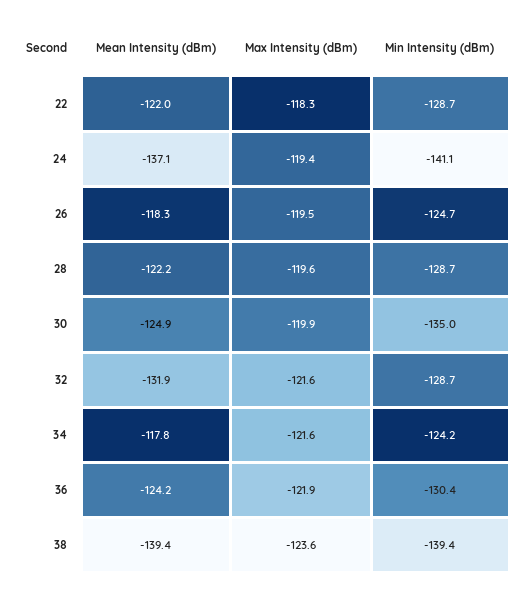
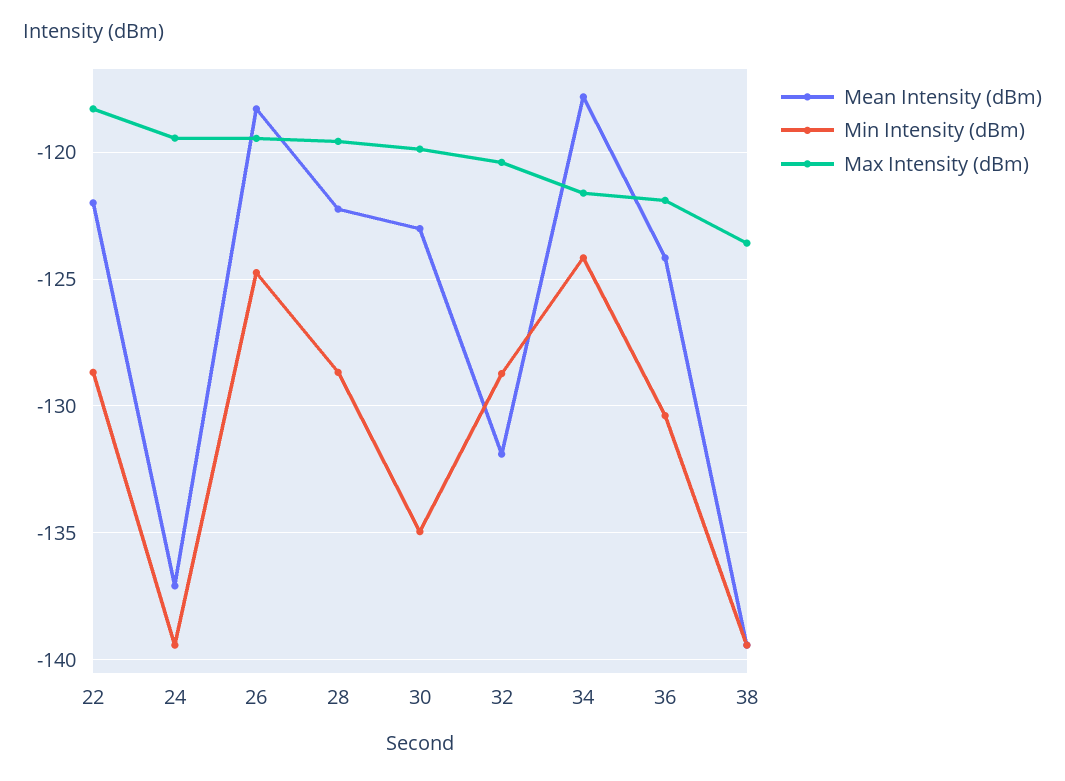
  {
    "Mean Intensity (dBm)": {
      "22": -122,
      "24": -137.1,
      "26": -118.3,
      "28": -122.2,
-     "30": -124.9,
+     "30": -123,
      "32": -131.9,
      "34": -117.8,
      "36": -124.2,
      "38": -139.4
    },
    "Max Intensity (dBm)": {
      "22": -118.3,
      "24": -119.4,
      "26": -119.5,
      "28": -119.6,
      "30": -119.9,
-     "32": -121.6,
+     "32": -120.5,
      "34": -121.6,
      "36": -121.9,
      "38": -123.6
    },
    "Min Intensity (dBm)": {
      "22": -128.7,
-     "24": -141.1,
+     "24": -139.5,
      "26": -124.7,
      "28": -128.7,
      "30": -135,
      "32": -128.7,
      "34": -124.2,
      "36": -130.4,
      "38": -139.4
    }
  }

